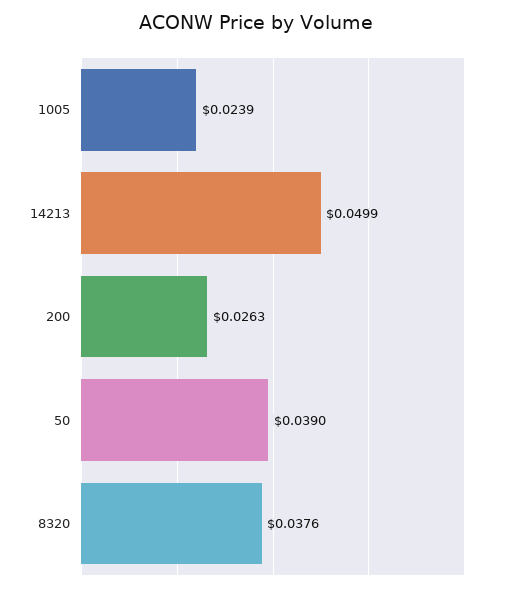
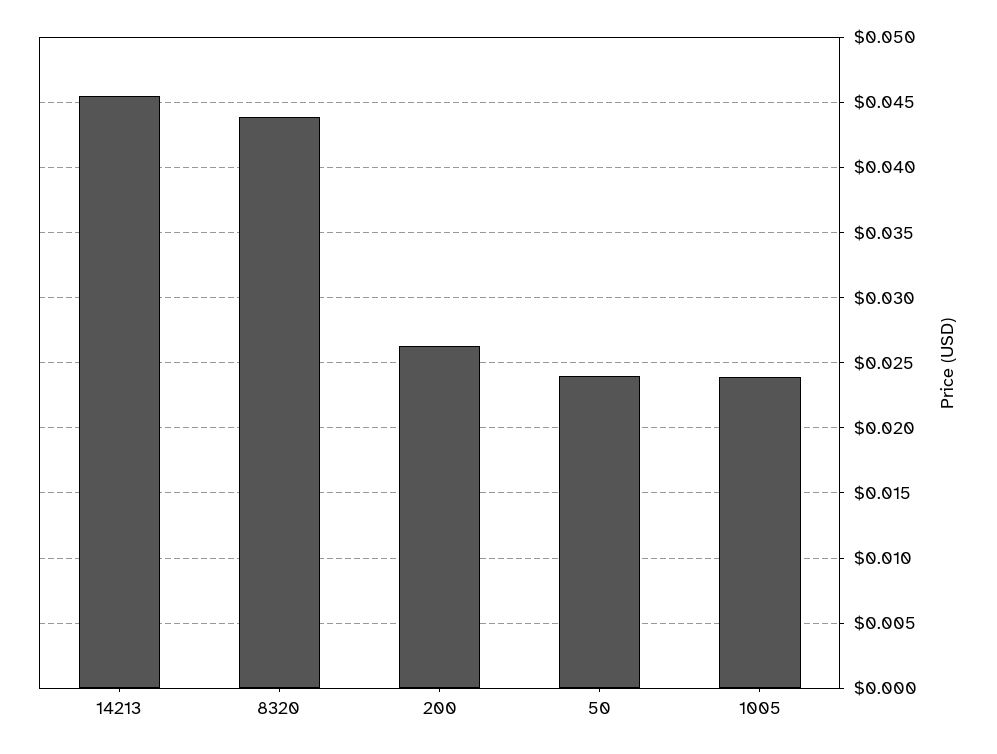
  {
    "1005": 0.0239,
-   "14213": 0.0499,
+   "14213": 0.0455,
    "200": 0.0263,
-   "50": 0.039,
+   "50": 0.024,
-   "8320": 0.0376
+   "8320": 0.044
  }

